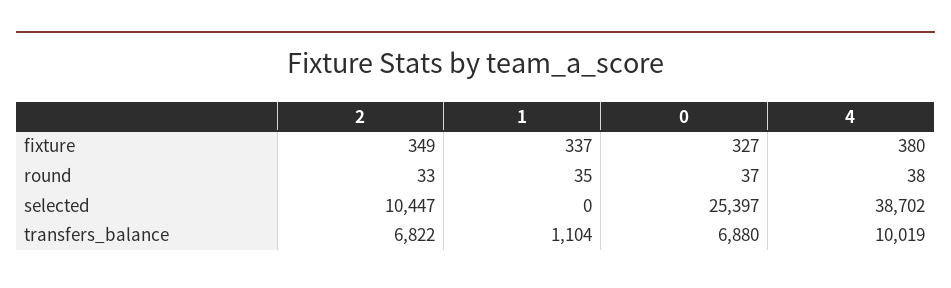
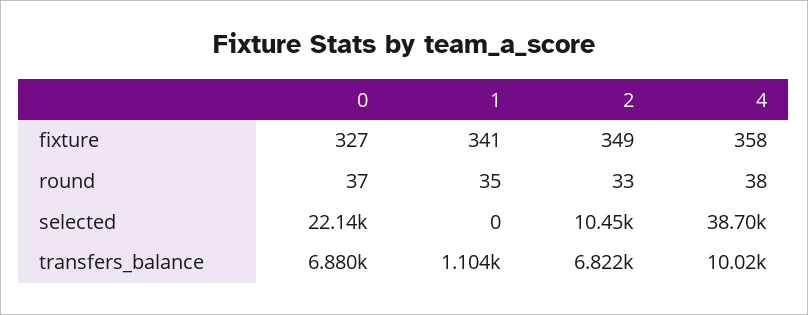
  {
    "2": {
      "fixture": 349,
      "round": 33,
      "selected": 10447,
      "transfers_balance": 6822
    },
    "1": {
-     "fixture": 337,
+     "fixture": 341,
      "round": 35,
      "selected": 0,
      "transfers_balance": 1104
    },
    "0": {
      "fixture": 327,
      "round": 37,
-     "selected": 25397,
+     "selected": 22140,
      "transfers_balance": 6880
    },
    "4": {
-     "fixture": 380,
+     "fixture": 358,
      "round": 38,
      "selected": 38702,
      "transfers_balance": 10019
    }
  }

